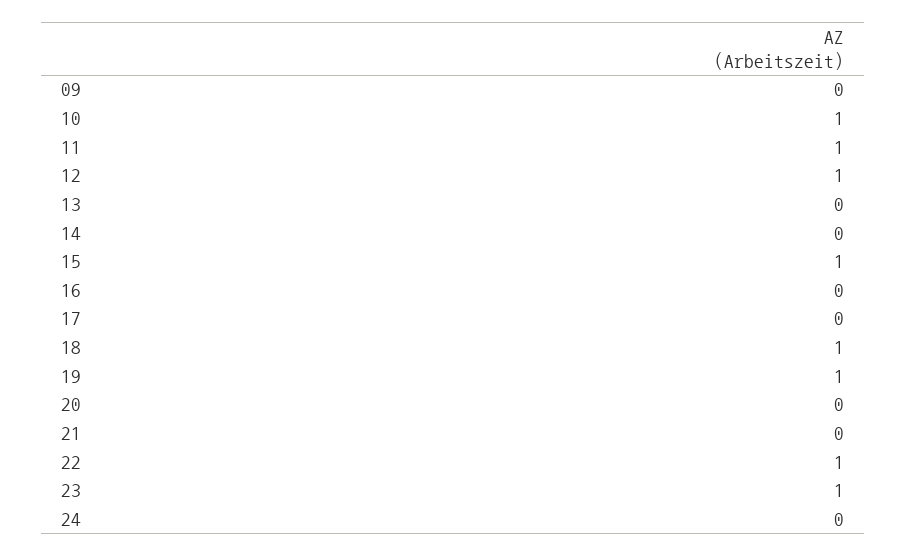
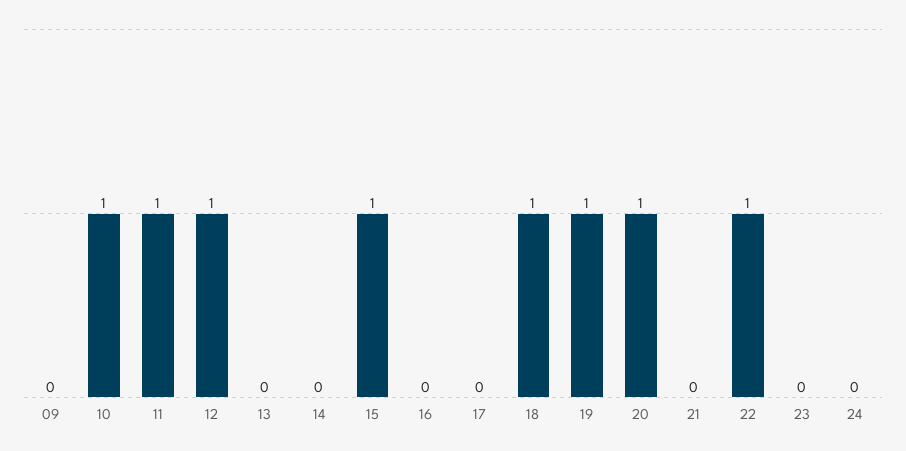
  {
    "09": 0,
    "10": 1,
    "11": 1,
    "12": 1,
    "13": 0,
    "14": 0,
    "15": 1,
    "16": 0,
    "17": 0,
    "18": 1,
    "19": 1,
-   "20": 0,
+   "20": 1,
    "21": 0,
    "22": 1,
-   "23": 1,
+   "23": 0,
    "24": 0
  }

